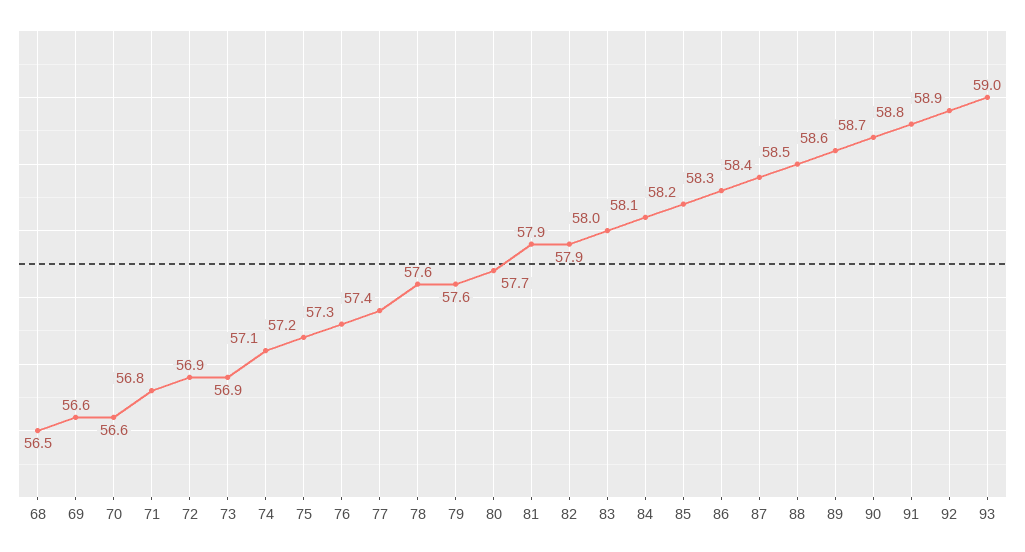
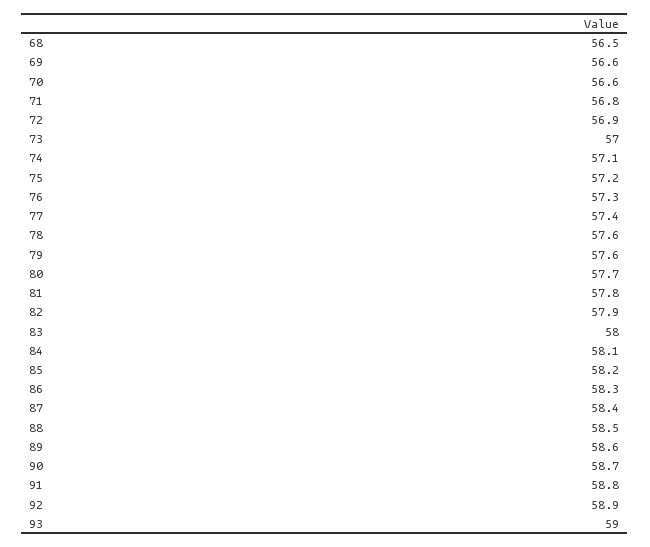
  {
    "68": 56.5,
    "69": 56.6,
    "70": 56.6,
    "71": 56.8,
    "72": 56.9,
-   "73": 56.9,
+   "73": 57,
    "74": 57.1,
    "75": 57.2,
    "76": 57.3,
    "77": 57.4,
    "78": 57.6,
    "79": 57.6,
    "80": 57.7,
-   "81": 57.9,
+   "81": 57.8,
    "82": 57.9,
    "83": 58,
    "84": 58.1,
    "85": 58.2,
    "86": 58.3,
    "87": 58.4,
    "88": 58.5,
    "89": 58.6,
    "90": 58.7,
    "91": 58.8,
    "92": 58.9,
    "93": 59
  }

